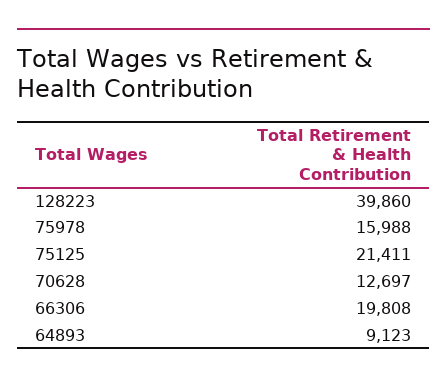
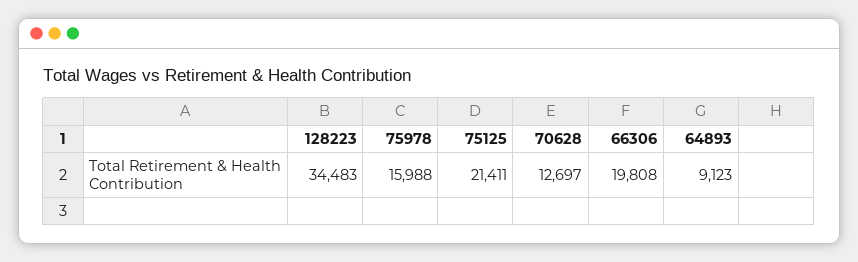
  {
-   "128223": 39860,
+   "128223": 34483,
    "75978": 15988,
    "75125": 21411,
    "70628": 12697,
    "66306": 19808,
    "64893": 9123
  }

